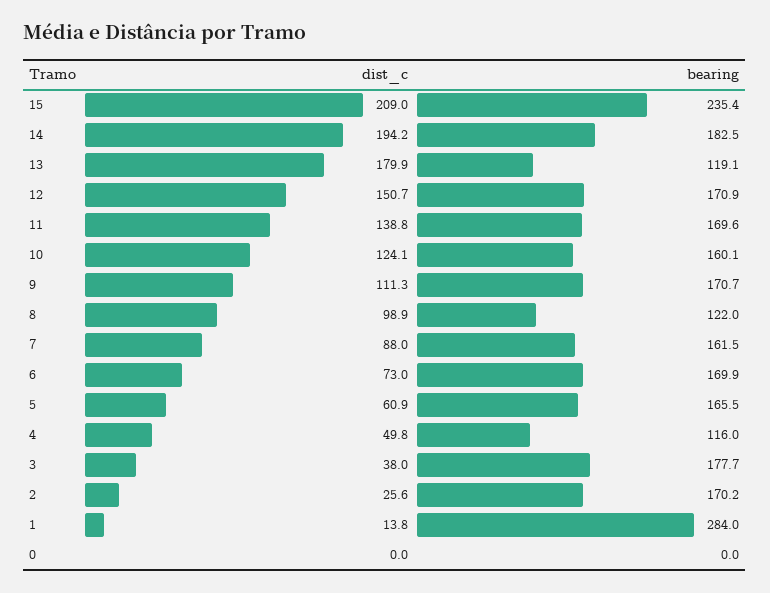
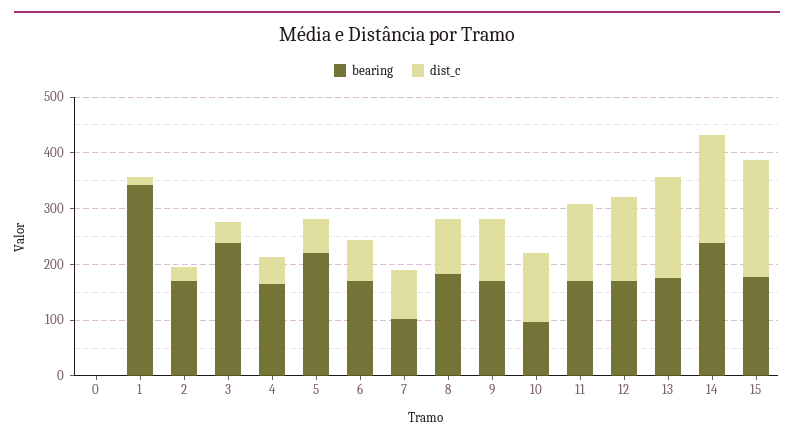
  {
    "dist_c": {
      "15": 209,
      "14": 194.2,
      "13": 179.9,
      "12": 150.7,
      "11": 138.8,
      "10": 124.1,
      "9": 111.3,
      "8": 98.9,
      "7": 88,
      "6": 73,
      "5": 60.9,
      "4": 49.8,
      "3": 38,
      "2": 25.6,
      "1": 13.8,
      "0": 0
    },
    "bearing": {
-     "15": 235.4,
+     "15": 180,
-     "14": 182.5,
+     "14": 240,
-     "13": 119.1,
+     "13": 180,
      "12": 170.9,
      "11": 169.6,
-     "10": 160.1,
+     "10": 100,
      "9": 170.7,
-     "8": 122,
+     "8": 180,
-     "7": 161.5,
+     "7": 100,
      "6": 169.9,
-     "5": 165.5,
+     "5": 220,
-     "4": 116,
+     "4": 160,
-     "3": 177.7,
+     "3": 240,
      "2": 170.2,
-     "1": 284,
+     "1": 340,
      "0": 0
    }
  }

